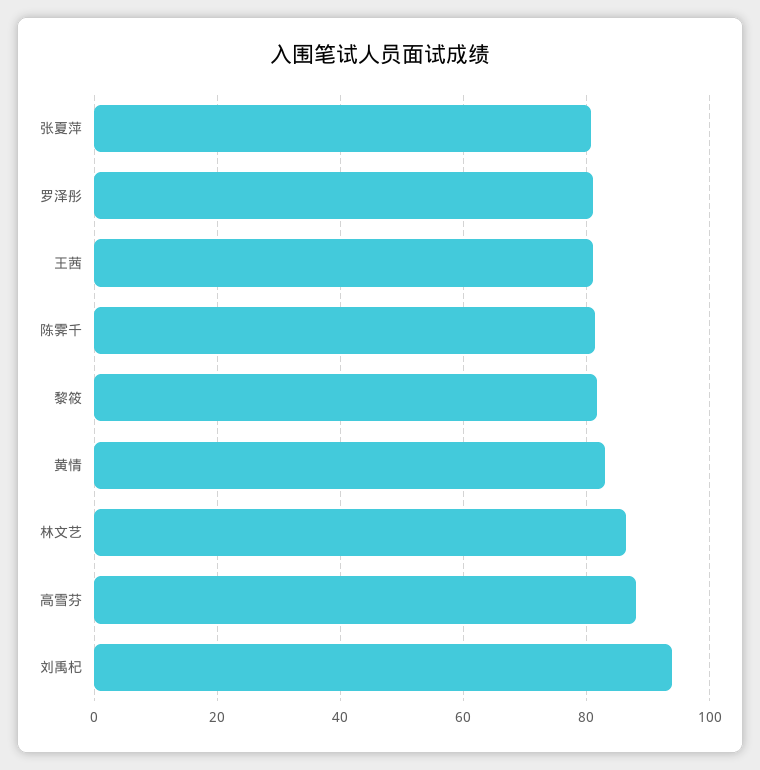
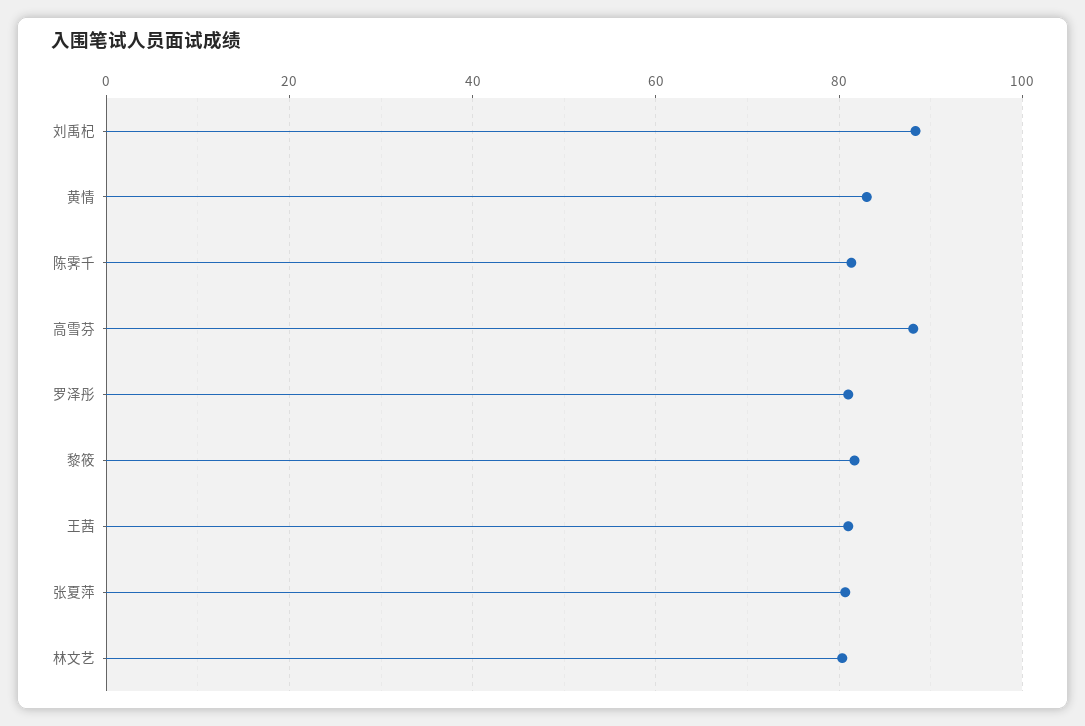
  {
    "张夏萍": 80,
    "罗泽彤": 82,
    "王茜": 82,
    "陈霁千": 82,
    "黎筱": 82,
    "黄情": 84,
-   "林文艺": 86,
+   "林文艺": 80,
    "高雪芬": 88,
-   "刘禹杞": 94
+   "刘禹杞": 88
  }

